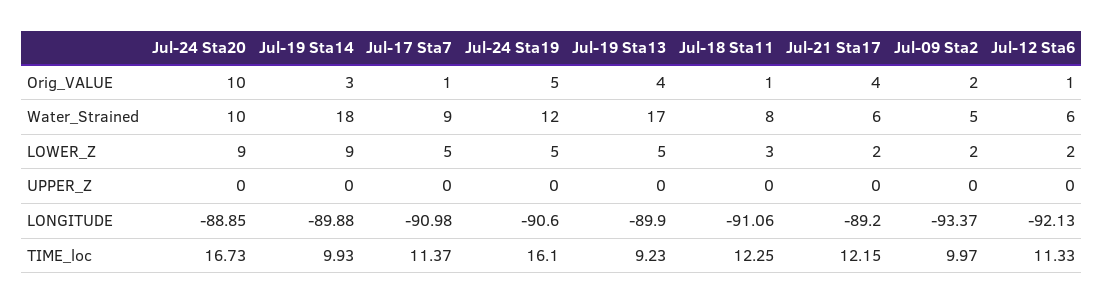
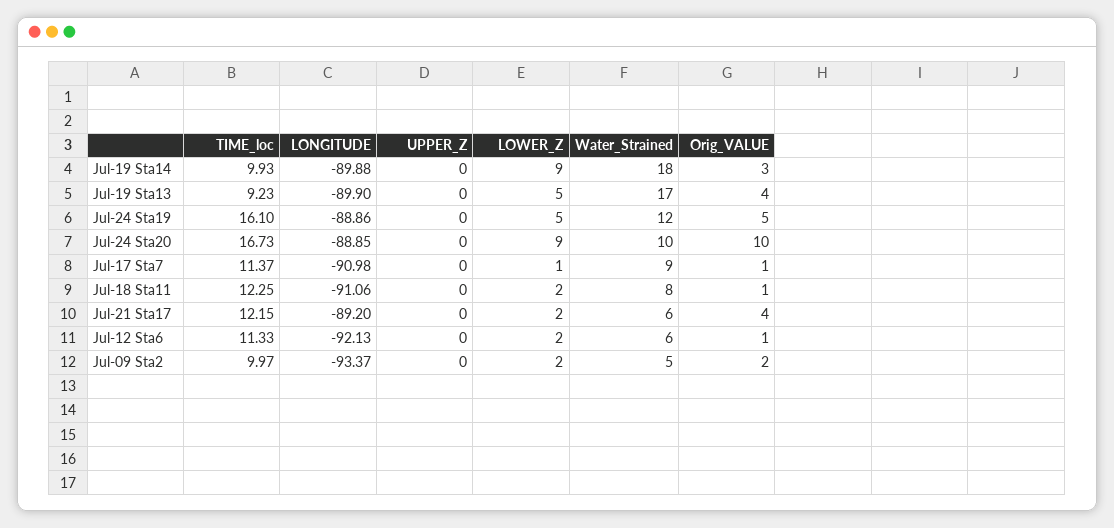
  {
    "Jul-24 Sta20": {
      "Orig_VALUE": 10,
      "Water_Strained": 10,
      "LOWER_Z": 9,
      "UPPER_Z": 0,
      "LONGITUDE": -88.85,
      "TIME_loc": 16.73
    },
    "Jul-19 Sta14": {
      "Orig_VALUE": 3,
      "Water_Strained": 18,
      "LOWER_Z": 9,
      "UPPER_Z": 0,
      "LONGITUDE": -89.88,
      "TIME_loc": 9.93
    },
    "Jul-17 Sta7": {
      "Orig_VALUE": 1,
      "Water_Strained": 9,
-     "LOWER_Z": 5,
+     "LOWER_Z": 1,
      "UPPER_Z": 0,
      "LONGITUDE": -90.98,
      "TIME_loc": 11.37
    },
    "Jul-24 Sta19": {
      "Orig_VALUE": 5,
      "Water_Strained": 12,
      "LOWER_Z": 5,
      "UPPER_Z": 0,
-     "LONGITUDE": -90.6,
+     "LONGITUDE": -88.86,
      "TIME_loc": 16.1
    },
    "Jul-19 Sta13": {
      "Orig_VALUE": 4,
      "Water_Strained": 17,
      "LOWER_Z": 5,
      "UPPER_Z": 0,
      "LONGITUDE": -89.9,
      "TIME_loc": 9.23
    },
    "Jul-18 Sta11": {
      "Orig_VALUE": 1,
      "Water_Strained": 8,
-     "LOWER_Z": 3,
+     "LOWER_Z": 2,
      "UPPER_Z": 0,
      "LONGITUDE": -91.06,
      "TIME_loc": 12.25
    },
    "Jul-21 Sta17": {
      "Orig_VALUE": 4,
      "Water_Strained": 6,
      "LOWER_Z": 2,
      "UPPER_Z": 0,
      "LONGITUDE": -89.2,
      "TIME_loc": 12.15
    },
    "Jul-09 Sta2": {
      "Orig_VALUE": 2,
      "Water_Strained": 5,
      "LOWER_Z": 2,
      "UPPER_Z": 0,
      "LONGITUDE": -93.37,
      "TIME_loc": 9.97
    },
    "Jul-12 Sta6": {
      "Orig_VALUE": 1,
      "Water_Strained": 6,
      "LOWER_Z": 2,
      "UPPER_Z": 0,
      "LONGITUDE": -92.13,
      "TIME_loc": 11.33
    }
  }

